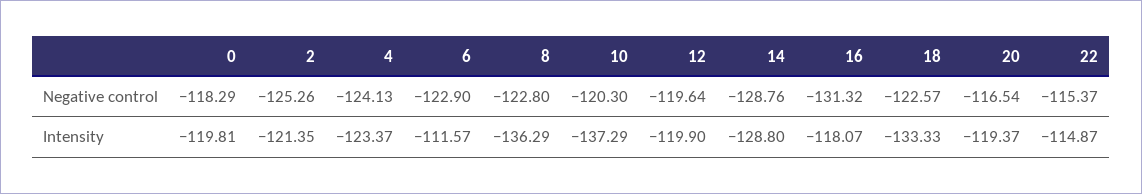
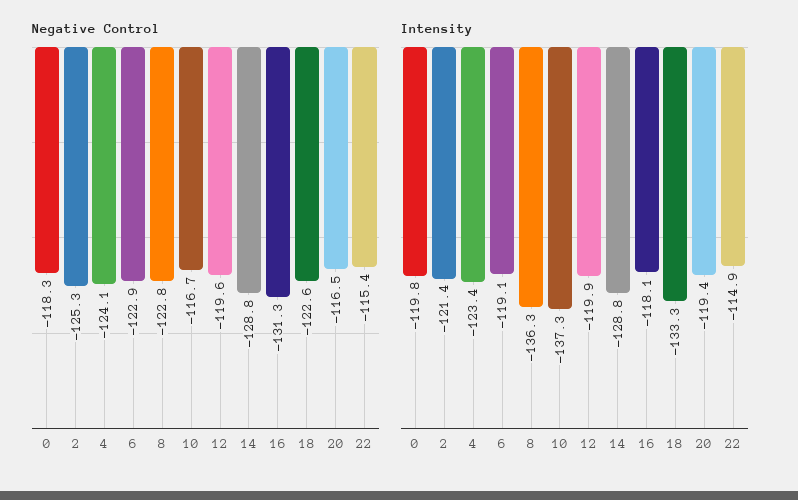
  {
    "Negative control": {
      "0": -118.29,
      "2": -125.26,
      "4": -124.13,
      "6": -122.9,
      "8": -122.8,
-     "10": -120.3,
+     "10": -116.7,
      "12": -119.64,
      "14": -128.76,
      "16": -131.32,
      "18": -122.57,
      "20": -116.54,
      "22": -115.37
    },
    "Intensity": {
      "0": -119.81,
      "2": -121.35,
      "4": -123.37,
-     "6": -111.57,
+     "6": -119.1,
      "8": -136.29,
      "10": -137.29,
      "12": -119.9,
      "14": -128.8,
      "16": -118.07,
      "18": -133.33,
      "20": -119.37,
      "22": -114.87
    }
  }

